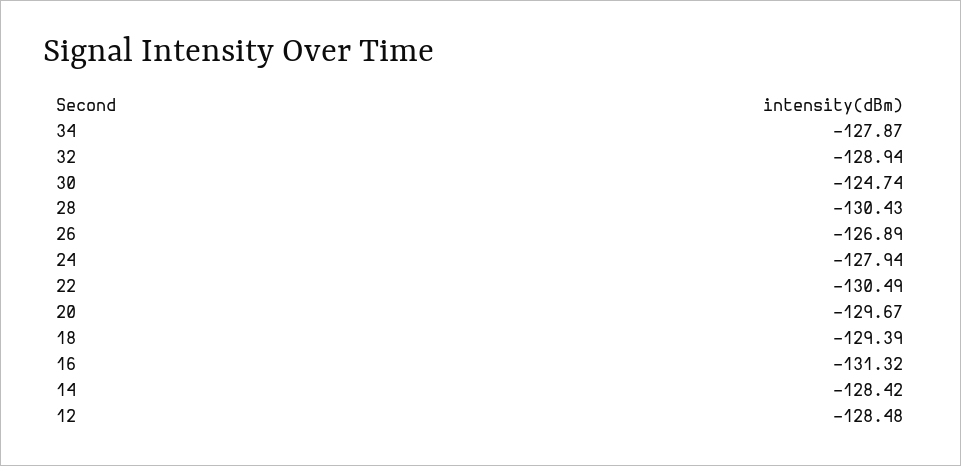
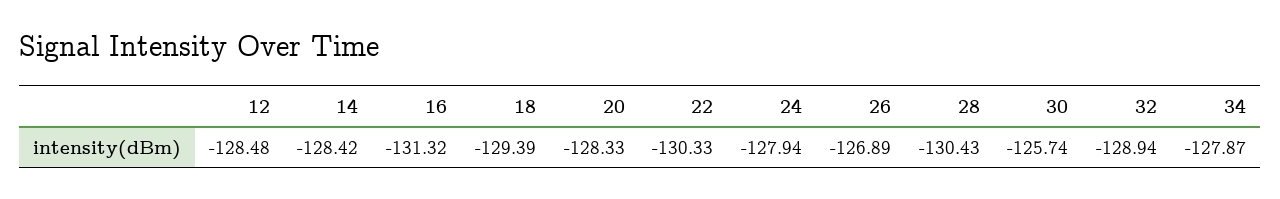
  {
    "34": -127.87,
    "32": -128.94,
-   "30": -124.74,
+   "30": -125.74,
    "28": -130.43,
    "26": -126.89,
    "24": -127.94,
-   "22": -130.49,
+   "22": -130.33,
-   "20": -129.67,
+   "20": -128.33,
    "18": -129.39,
    "16": -131.32,
    "14": -128.42,
    "12": -128.48
  }

